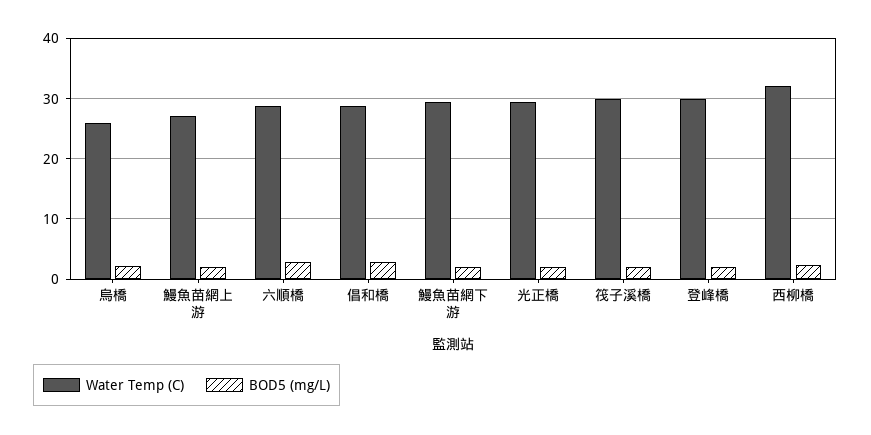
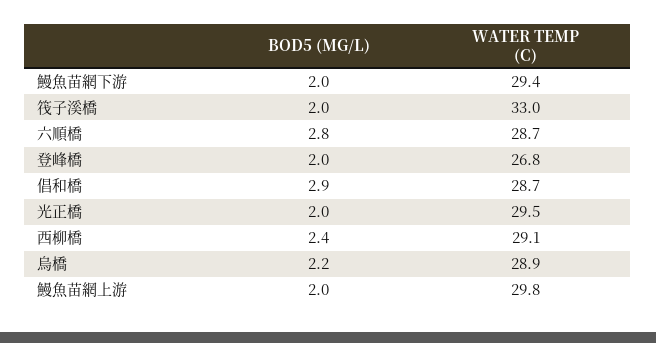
  {
    "Water Temp (C)": {
-     "烏橋": 26,
+     "烏橋": 28.9,
-     "鰻魚苗網上游": 27,
+     "鰻魚苗網上游": 29.8,
      "六順橋": 28.7,
      "倡和橋": 28.7,
      "鰻魚苗網下游": 29.4,
      "光正橋": 29.5,
-     "筏子溪橋": 30,
+     "筏子溪橋": 33,
-     "登峰橋": 30,
+     "登峰橋": 26.8,
-     "西柳橋": 32
+     "西柳橋": 29.1
    },
    "BOD5 (mg/L)": {
      "烏橋": 2.2,
      "鰻魚苗網上游": 2,
      "六順橋": 2.8,
      "倡和橋": 2.9,
      "鰻魚苗網下游": 2,
      "光正橋": 2,
      "筏子溪橋": 2,
      "登峰橋": 2,
      "西柳橋": 2.4
    }
  }

